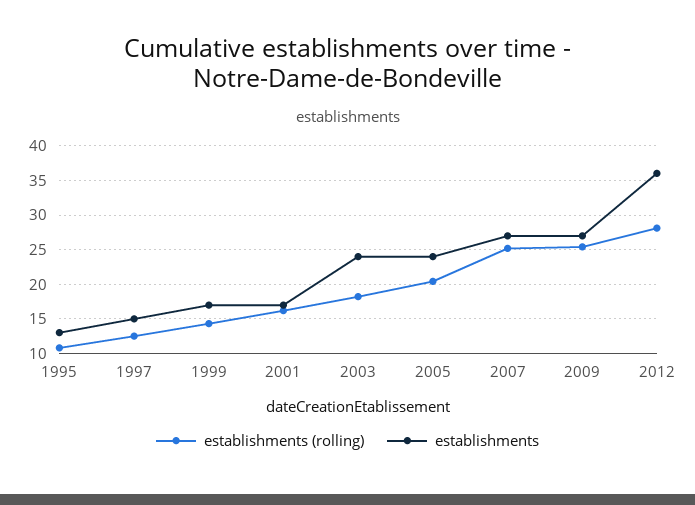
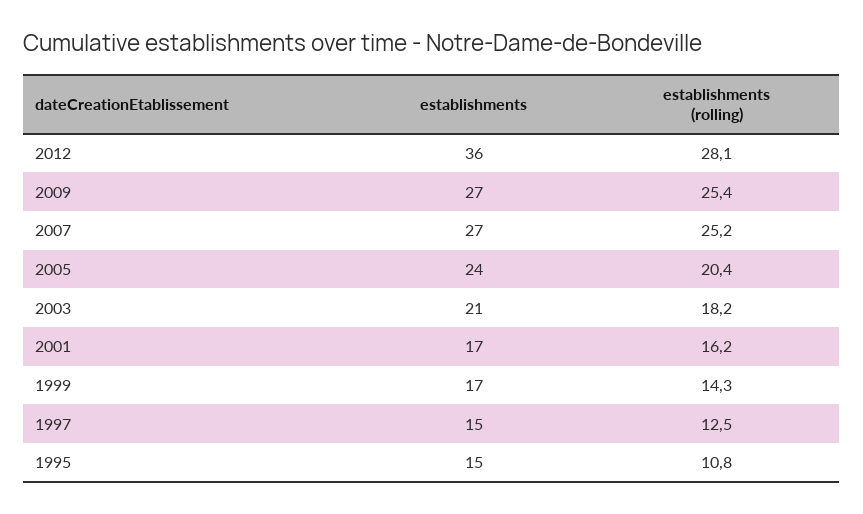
  {
    "establishments (rolling)": {
      "1995": 10.8,
      "1997": 12.5,
      "1999": 14.3,
      "2001": 16.2,
      "2003": 18.2,
      "2005": 20.4,
      "2007": 25.2,
      "2009": 25.4,
      "2012": 28.1
    },
    "establishments": {
-     "1995": 13,
+     "1995": 15,
      "1997": 15,
      "1999": 17,
      "2001": 17,
-     "2003": 24,
+     "2003": 21,
      "2005": 24,
      "2007": 27,
      "2009": 27,
      "2012": 36
    }
  }

